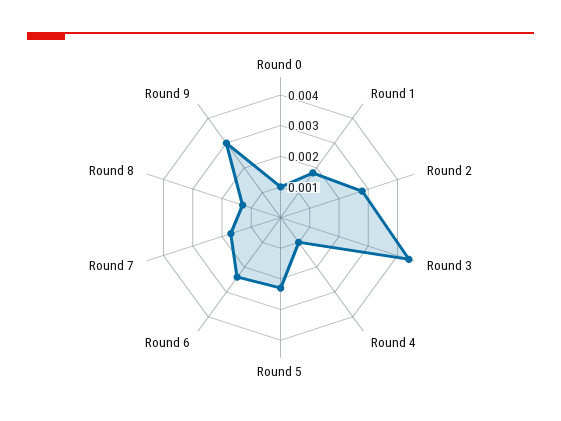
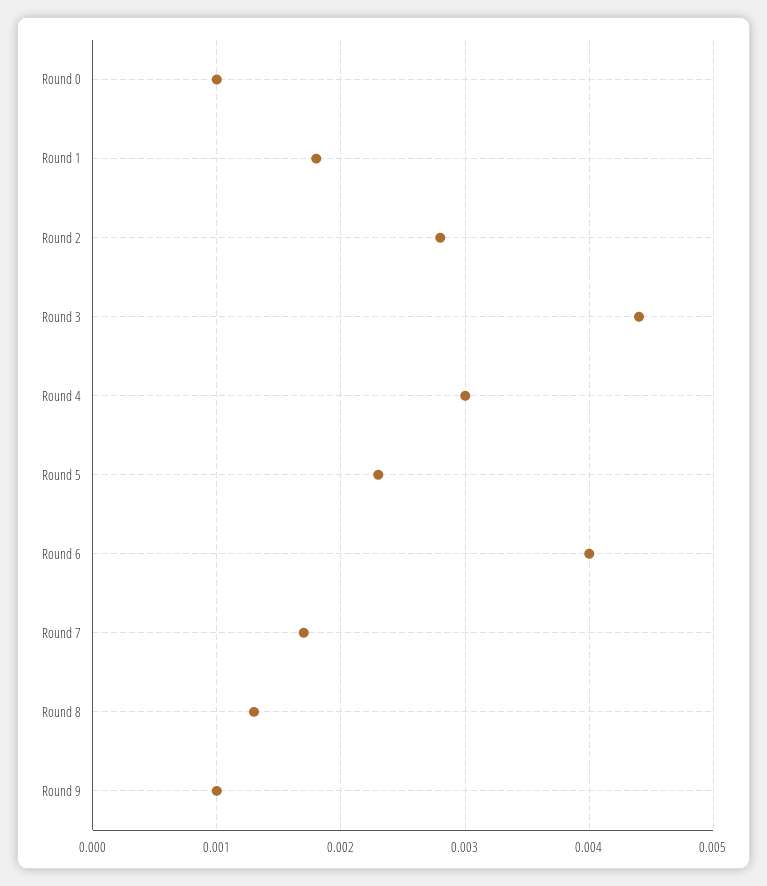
  {
    "Round 0": 0.001,
    "Round 1": 0.0018,
    "Round 2": 0.0028,
    "Round 3": 0.0044,
-   "Round 4": 0.001,
+   "Round 4": 0.003,
    "Round 5": 0.0023,
-   "Round 6": 0.0025,
+   "Round 6": 0.004,
    "Round 7": 0.0017,
    "Round 8": 0.0013,
-   "Round 9": 0.003
+   "Round 9": 0.001
  }

